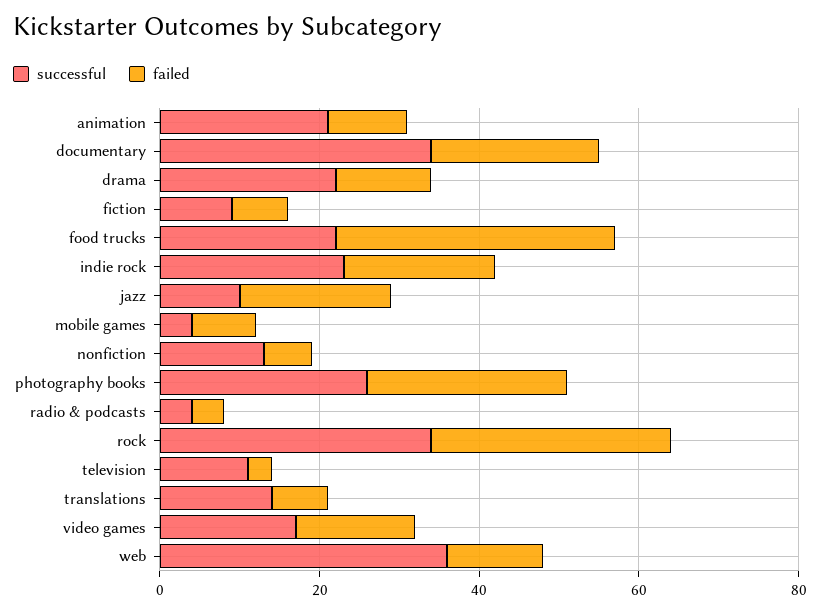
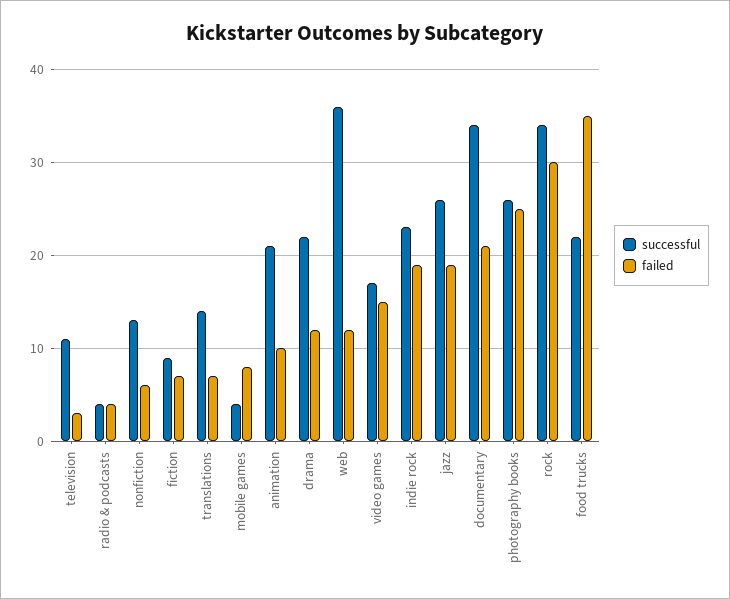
  {
    "successful": {
      "animation": 21,
      "documentary": 34,
      "drama": 22,
      "fiction": 9,
      "food trucks": 22,
      "indie rock": 23,
-     "jazz": 10,
+     "jazz": 26,
      "mobile games": 4,
      "nonfiction": 13,
      "photography books": 26,
      "radio & podcasts": 4,
      "rock": 34,
      "television": 11,
      "translations": 14,
      "video games": 17,
      "web": 36
    },
    "failed": {
      "animation": 10,
      "documentary": 21,
      "drama": 12,
      "fiction": 7,
      "food trucks": 35,
      "indie rock": 19,
      "jazz": 19,
      "mobile games": 8,
      "nonfiction": 6,
      "photography books": 25,
      "radio & podcasts": 4,
      "rock": 30,
      "television": 3,
      "translations": 7,
      "video games": 15,
      "web": 12
    }
  }

